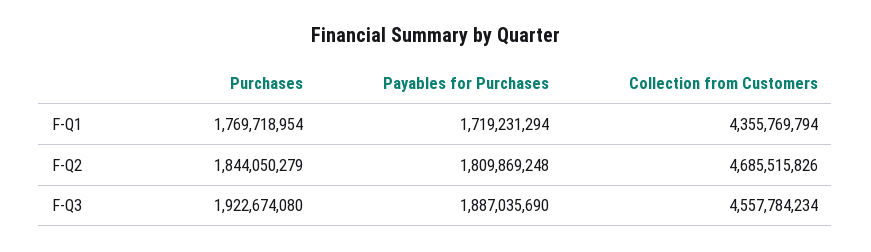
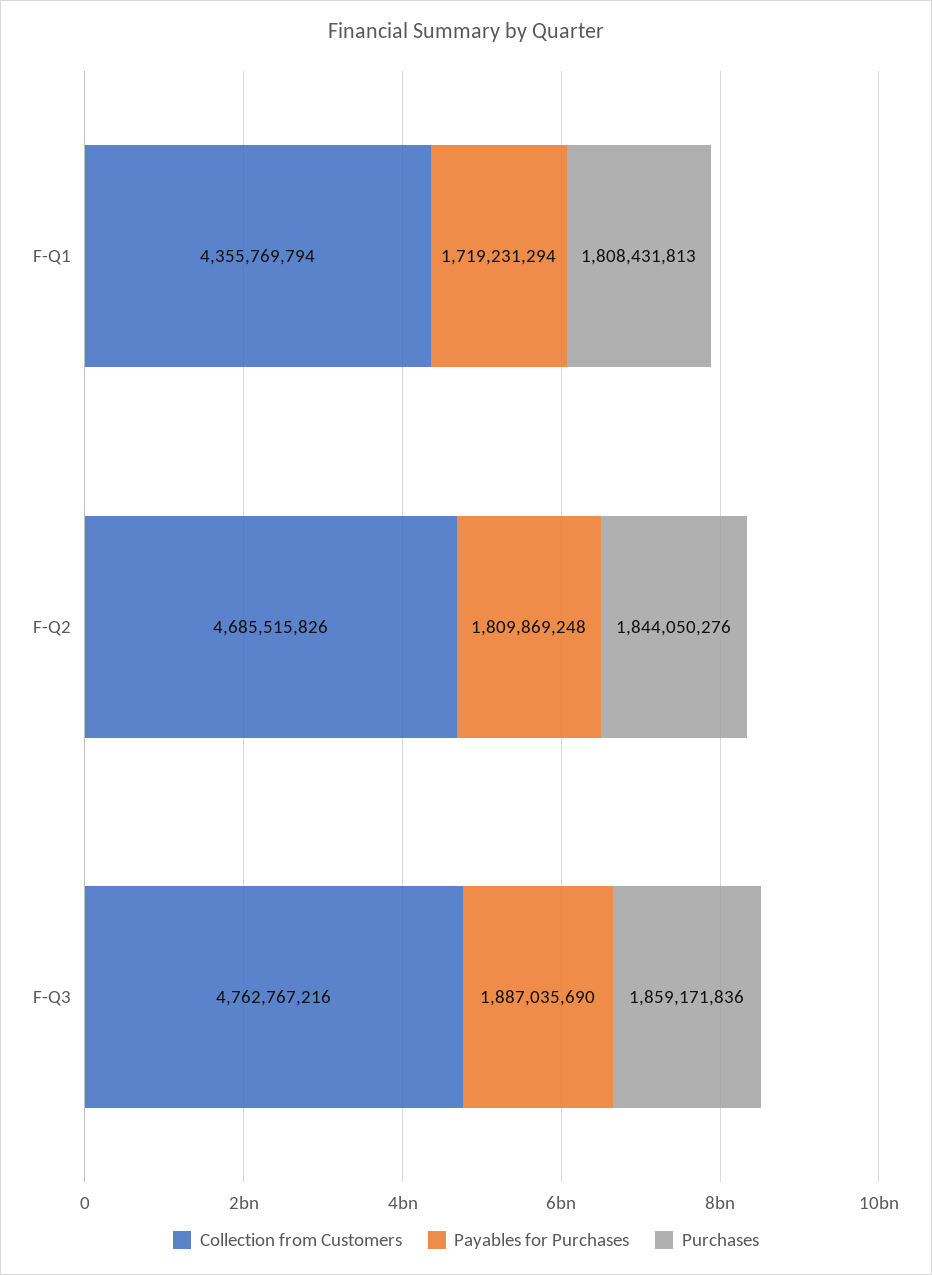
  {
    "Purchases": {
-     "F-Q1": 1769718954,
+     "F-Q1": 1808431813,
-     "F-Q2": 1844050279,
+     "F-Q2": 1844050276,
-     "F-Q3": 1922674080
+     "F-Q3": 1859171836
    },
    "Payables for Purchases": {
      "F-Q1": 1719231294,
      "F-Q2": 1809869248,
      "F-Q3": 1887035690
    },
    "Collection from Customers": {
      "F-Q1": 4355769794,
      "F-Q2": 4685515826,
-     "F-Q3": 4557784234
+     "F-Q3": 4762767216
    }
  }

